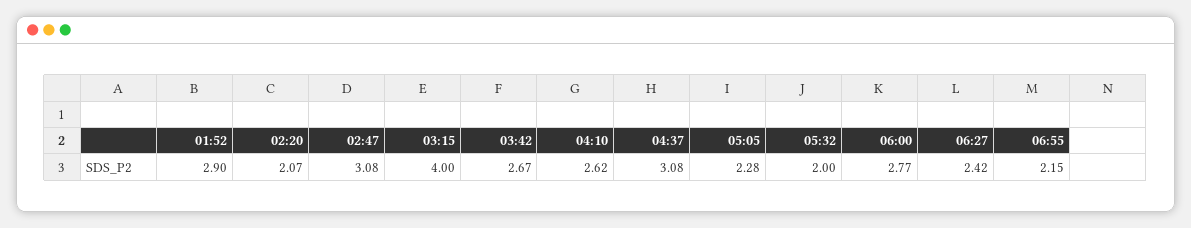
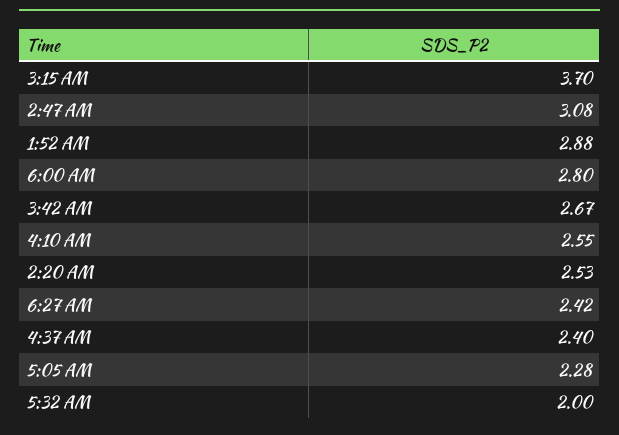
  {
-   "01:52": 2.9,
+   "01:52": 2.88,
-   "02:20": 2.07,
+   "02:20": 2.53,
    "02:47": 3.08,
-   "03:15": 4,
+   "03:15": 3.7,
    "03:42": 2.67,
-   "04:10": 2.62,
+   "04:10": 2.55,
-   "04:37": 3.08,
+   "04:37": 2.4,
    "05:05": 2.28,
    "05:32": 2,
-   "06:00": 2.77,
+   "06:00": 2.8,
-   "06:27": 2.42,
+   "06:27": 2.42
-   "06:55": 2.15
  }

